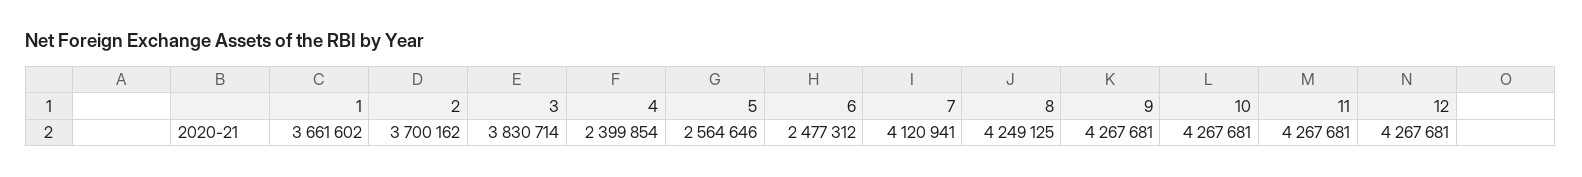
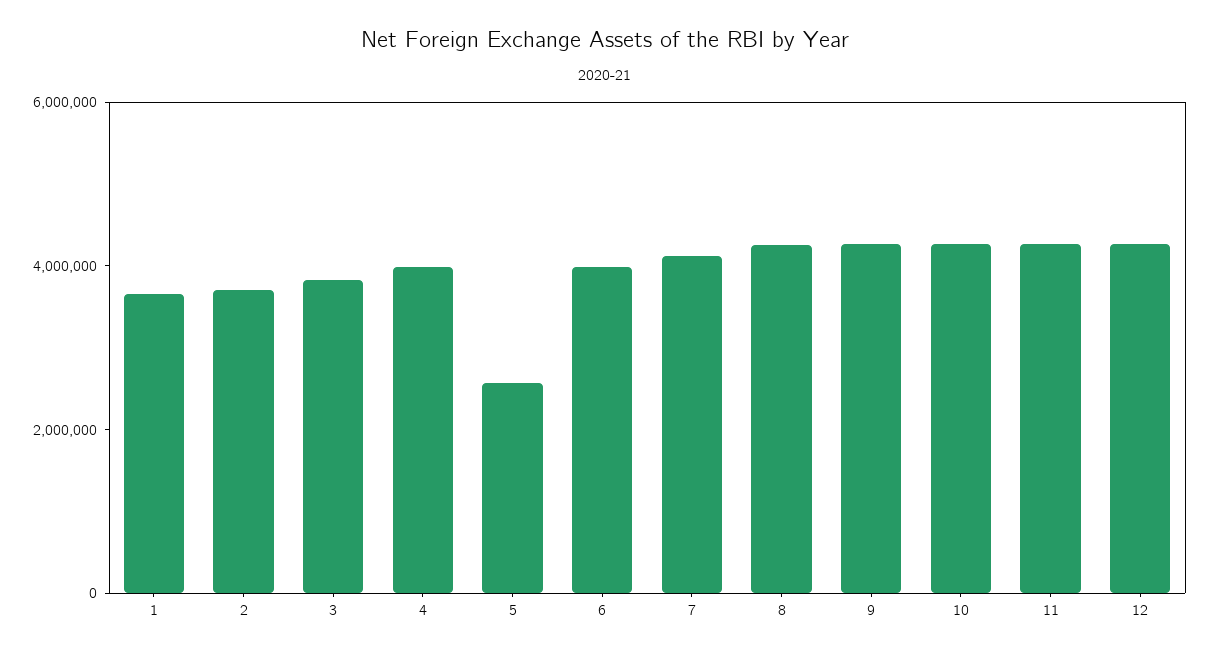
  {
    "1": 3661602,
    "2": 3700162,
    "3": 3830714,
-   "4": 2399854,
+   "4": 4000000,
    "5": 2564646,
-   "6": 2477312,
+   "6": 4000000,
    "7": 4120941,
    "8": 4249125,
    "9": 4267681,
    "10": 4267681,
    "11": 4267681,
    "12": 4267681
  }

